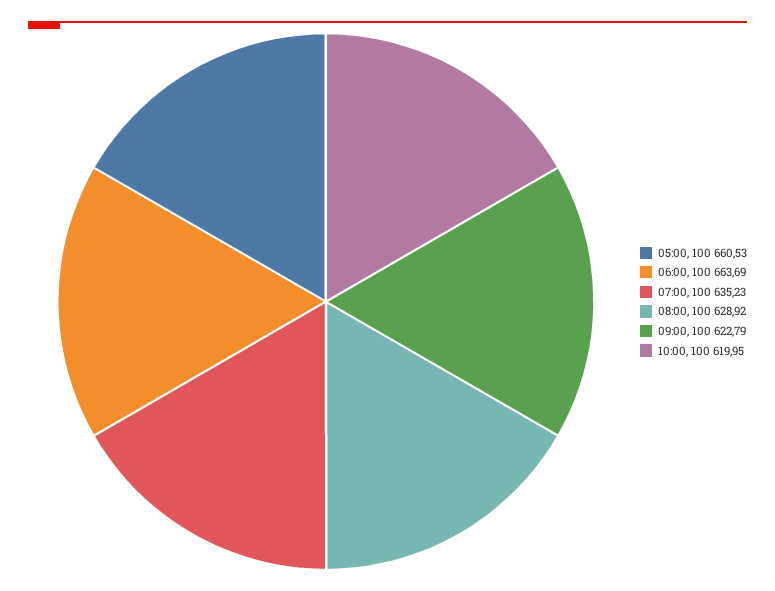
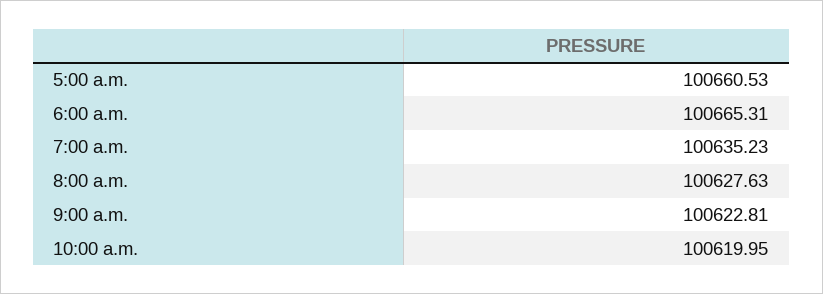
  {
    "05:00": 100660.53,
-   "06:00": 100663.69,
+   "06:00": 100665.31,
    "07:00": 100635.23,
-   "08:00": 100628.92,
+   "08:00": 100627.63,
-   "09:00": 100622.79,
+   "09:00": 100622.81,
    "10:00": 100619.95
  }

